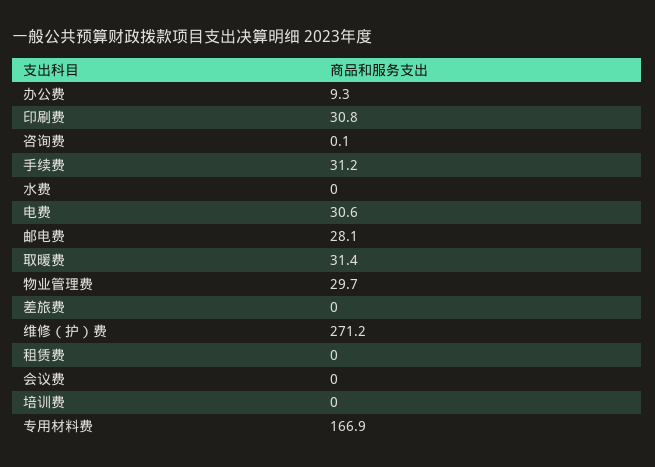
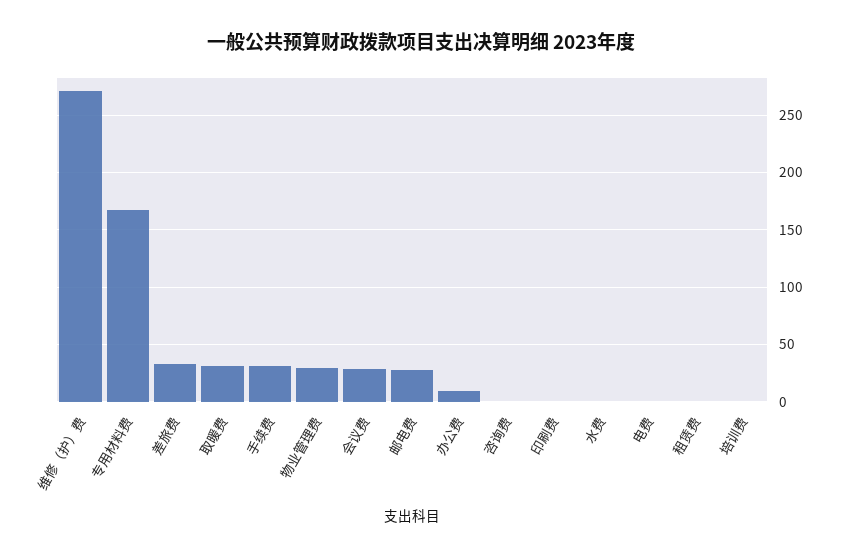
  {
    "办公费": 9.3,
-   "印刷费": 30.8,
+   "印刷费": 0,
    "咨询费": 0.1,
    "手续费": 31.2,
    "水费": 0,
-   "电费": 30.6,
+   "电费": 0,
    "邮电费": 28.1,
    "取暖费": 31.4,
    "物业管理费": 29.7,
-   "差旅费": 0,
+   "差旅费": 30,
    "维修（护）费": 271.2,
    "租赁费": 0,
-   "会议费": 0,
+   "会议费": 30,
    "培训费": 0,
    "专用材料费": 166.9
  }

